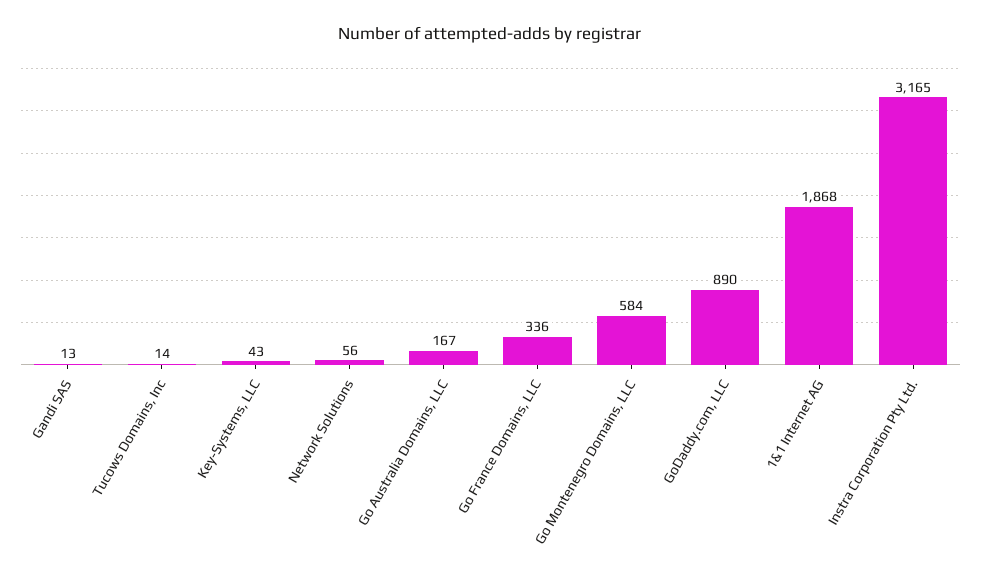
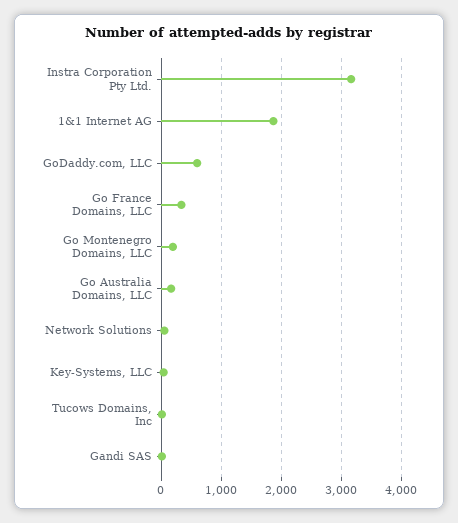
  {
    "Gandi SAS": 13,
    "Tucows Domains, Inc": 14,
    "Key-Systems, LLC": 43,
    "Network Solutions": 56,
    "Go Australia Domains, LLC": 167,
    "Go France Domains, LLC": 336,
-   "Go Montenegro Domains, LLC": 584,
+   "Go Montenegro Domains, LLC": 200,
-   "GoDaddy.com, LLC": 890,
+   "GoDaddy.com, LLC": 600,
    "1&1 Internet AG": 1868,
    "Instra Corporation Pty Ltd.": 3165
  }

